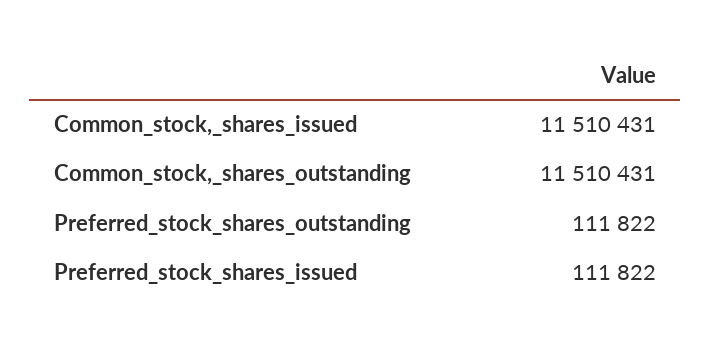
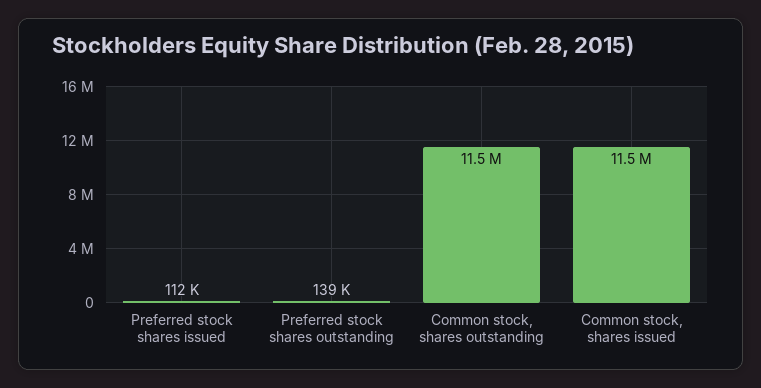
  {
    "Common_stock,_shares_issued": 11510431,
    "Common_stock,_shares_outstanding": 11510431,
-   "Preferred_stock_shares_outstanding": 111822,
+   "Preferred_stock_shares_outstanding": 139000,
    "Preferred_stock_shares_issued": 111822
  }

